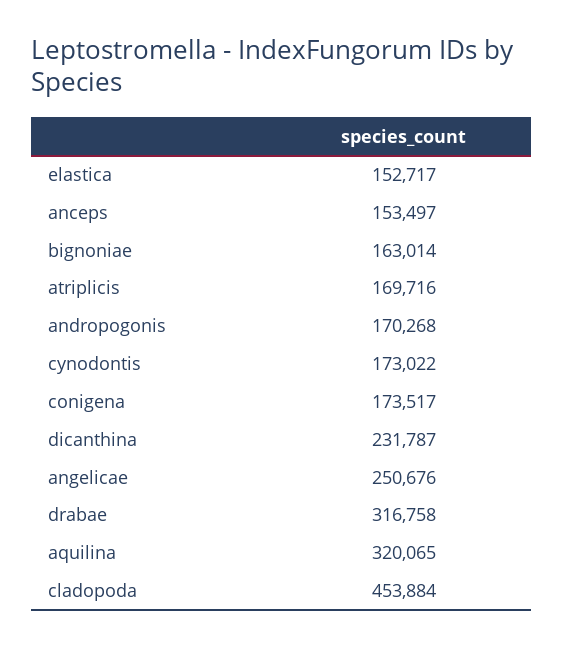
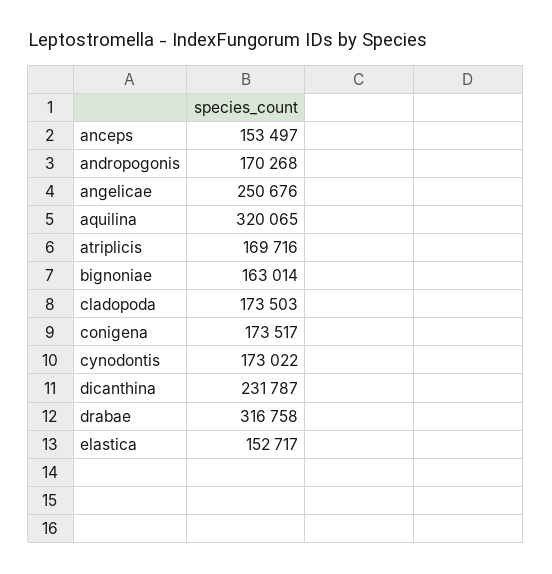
  {
    "elastica": 152717,
    "anceps": 153497,
    "bignoniae": 163014,
    "atriplicis": 169716,
    "andropogonis": 170268,
    "cynodontis": 173022,
    "conigena": 173517,
    "dicanthina": 231787,
    "angelicae": 250676,
    "drabae": 316758,
    "aquilina": 320065,
-   "cladopoda": 453884
+   "cladopoda": 173503
  }

